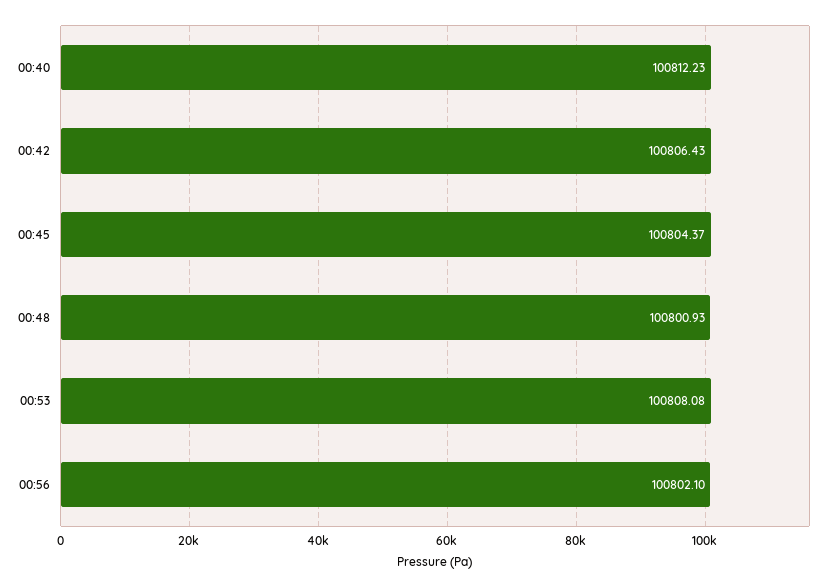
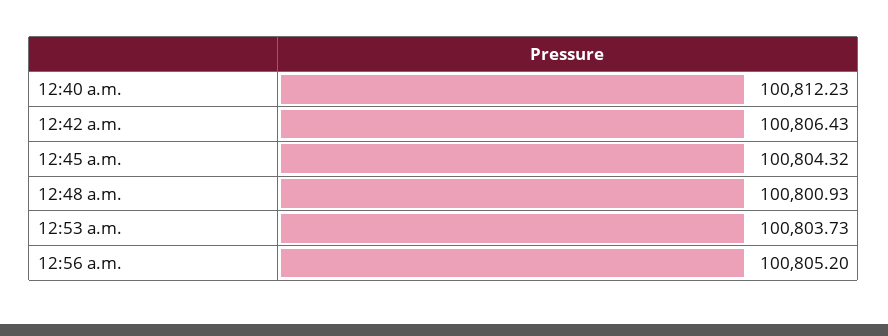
  {
    "00:40": 100812.23,
    "00:42": 100806.43,
-   "00:45": 100804.37,
+   "00:45": 100804.32,
    "00:48": 100800.93,
-   "00:53": 100808.08,
+   "00:53": 100803.73,
-   "00:56": 100802.1
+   "00:56": 100805.2
  }

